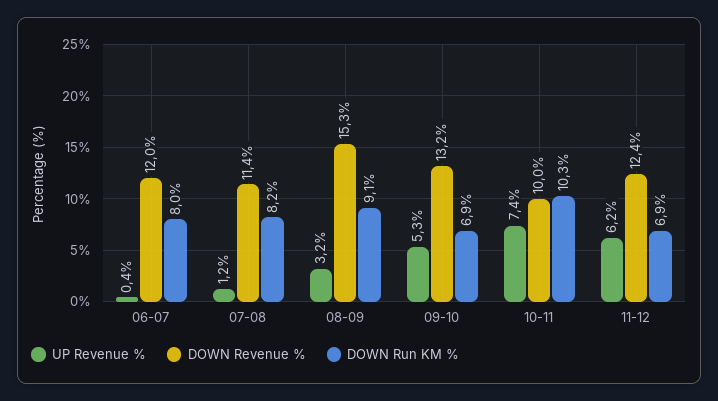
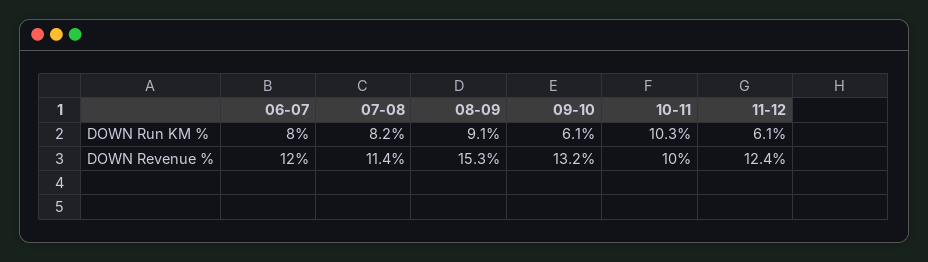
  {
-   "UP Revenue %": {
-     "06-07": 0.4,
-     "07-08": 1.2,
-     "08-09": 3.2,
-     "09-10": 5.3,
-     "10-11": 7.4,
-     "11-12": 6.2
-   },
    "DOWN Revenue %": {
      "06-07": 12,
      "07-08": 11.4,
      "08-09": 15.3,
      "09-10": 13.2,
      "10-11": 10,
      "11-12": 12.4
    },
    "DOWN Run KM %": {
      "06-07": 8,
      "07-08": 8.2,
      "08-09": 9.1,
-     "09-10": 6.9,
+     "09-10": 6.1,
      "10-11": 10.3,
-     "11-12": 6.9
+     "11-12": 6.1
    }
  }

